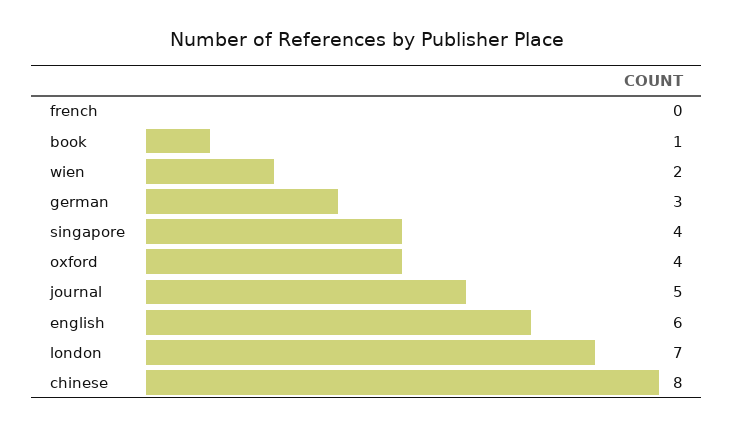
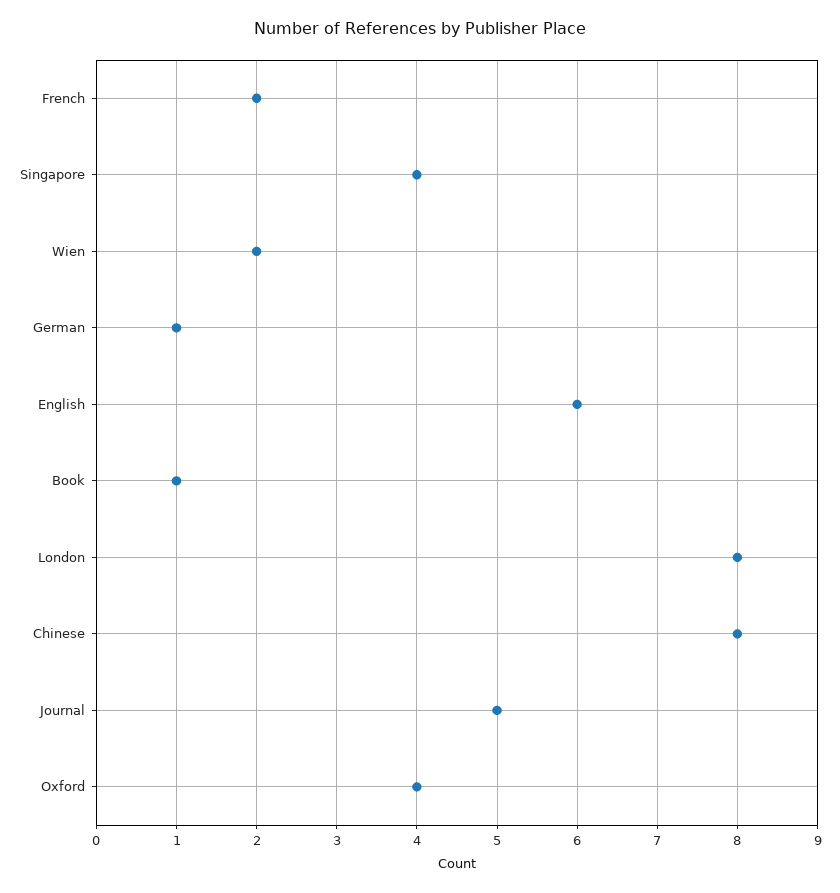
  {
-   "french": 0,
+   "french": 2,
    "book": 1,
    "wien": 2,
-   "german": 3,
+   "german": 1,
    "singapore": 4,
    "oxford": 4,
    "journal": 5,
    "english": 6,
-   "london": 7,
+   "london": 8,
    "chinese": 8
  }

